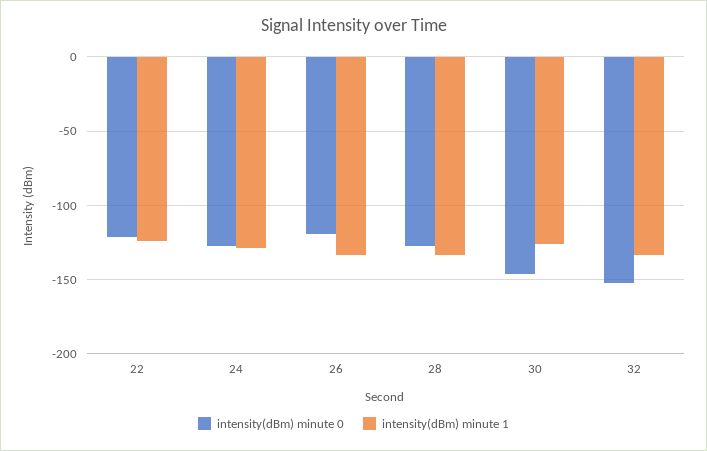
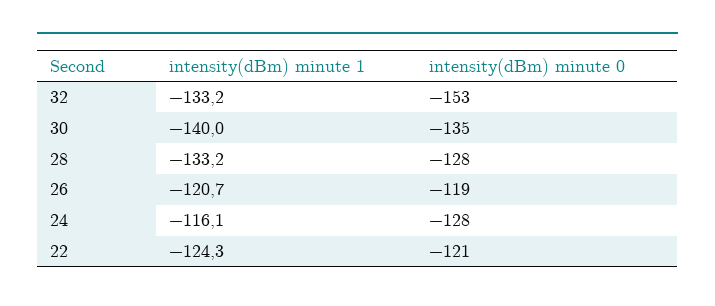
  {
    "intensity(dBm) minute 0": {
      "22": -121,
      "24": -128,
      "26": -119,
      "28": -128,
-     "30": -145,
+     "30": -135,
      "32": -153
    },
    "intensity(dBm) minute 1": {
      "22": -124.3,
-     "24": -130,
+     "24": -116.1,
-     "26": -135,
+     "26": -120.7,
      "28": -133.2,
-     "30": -125,
+     "30": -140,
      "32": -133.2
    }
  }

